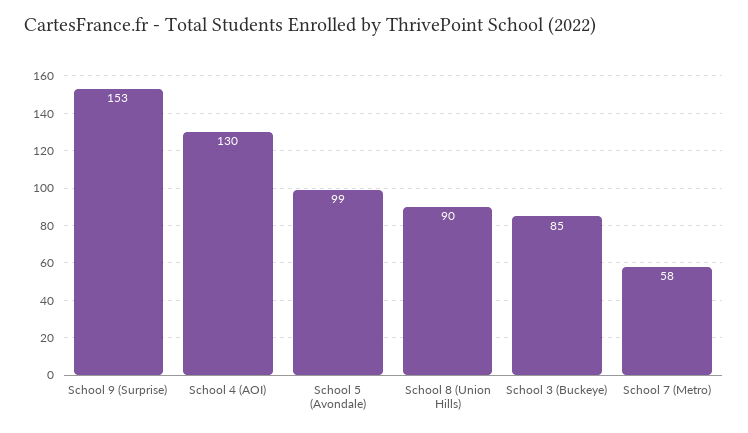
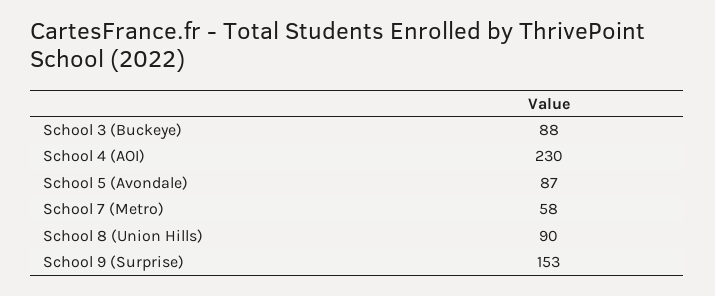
  {
    "School 9 (Surprise)": 153,
-   "School 4 (AOI)": 130,
+   "School 4 (AOI)": 230,
-   "School 5 (Avondale)": 99,
+   "School 5 (Avondale)": 87,
    "School 8 (Union Hills)": 90,
-   "School 3 (Buckeye)": 85,
+   "School 3 (Buckeye)": 88,
    "School 7 (Metro)": 58
  }

